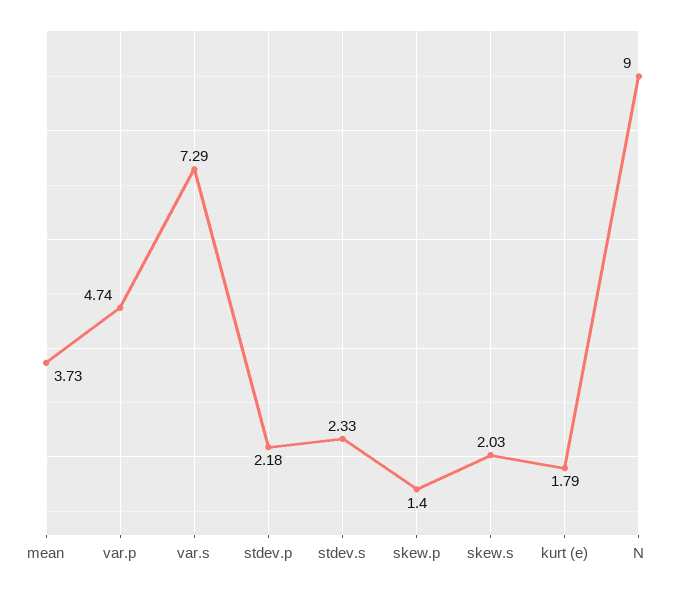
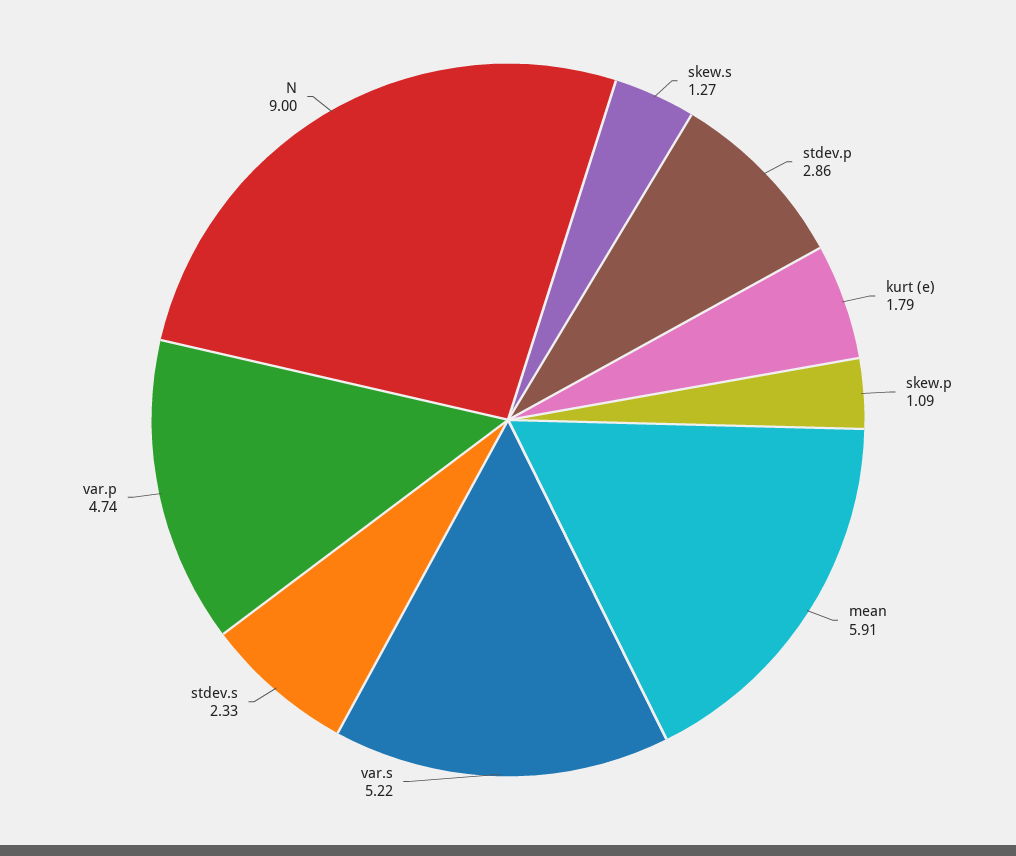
  {
-   "mean": 3.73,
+   "mean": 5.91,
    "var.p": 4.74,
-   "var.s": 7.29,
+   "var.s": 5.22,
-   "stdev.p": 2.18,
+   "stdev.p": 2.86,
    "stdev.s": 2.33,
-   "skew.p": 1.4,
+   "skew.p": 1.09,
-   "skew.s": 2.03,
+   "skew.s": 1.27,
    "kurt (e)": 1.79,
    "N": 9
  }

